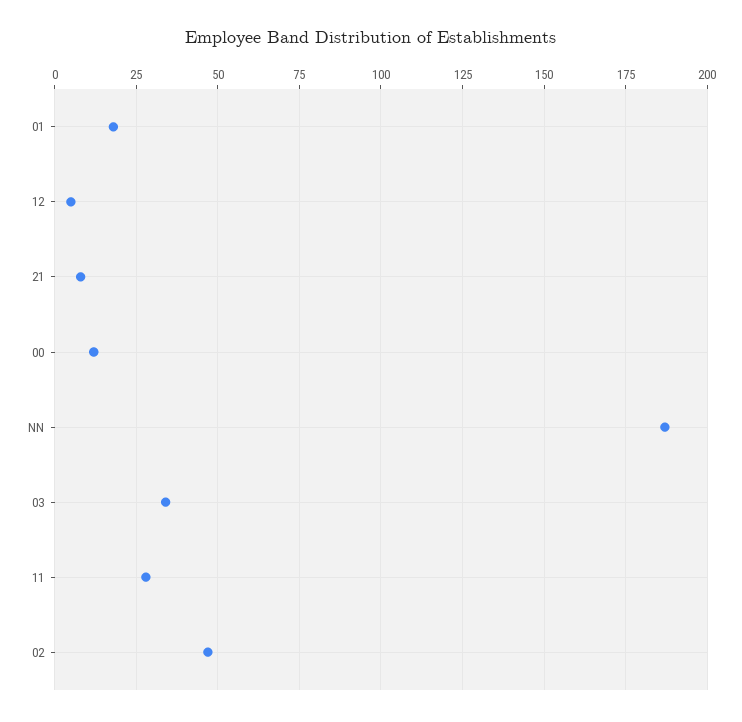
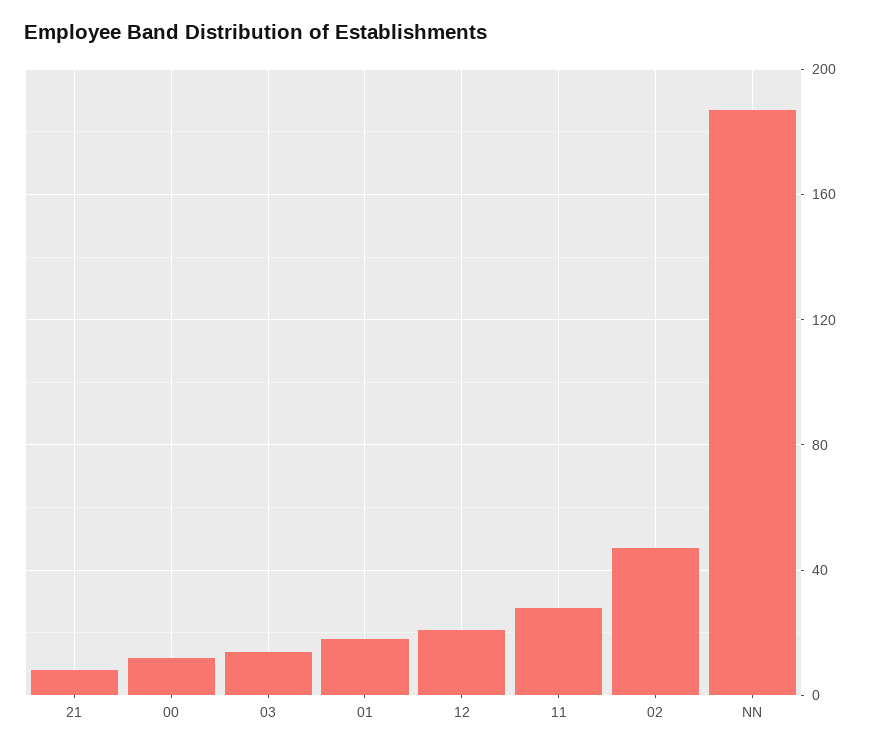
  {
    "01": 20,
-   "12": 5,
+   "12": 20,
    "21": 10,
    "00": 10,
    "NN": 185,
-   "03": 35,
+   "03": 15,
    "11": 30,
    "02": 45
  }

